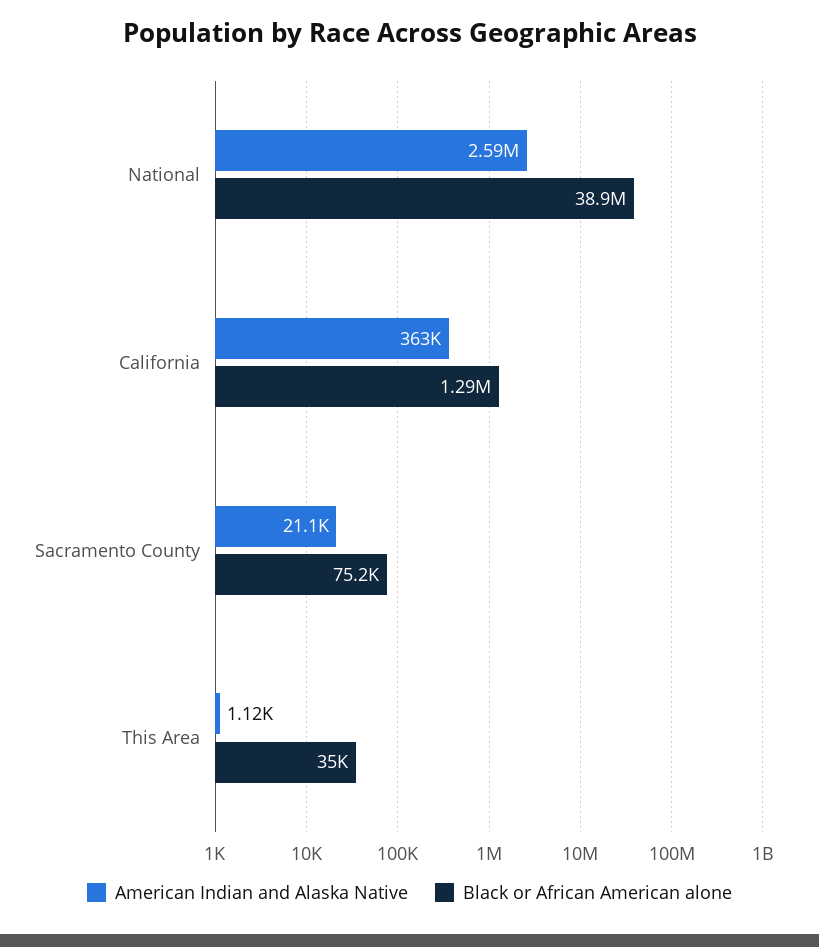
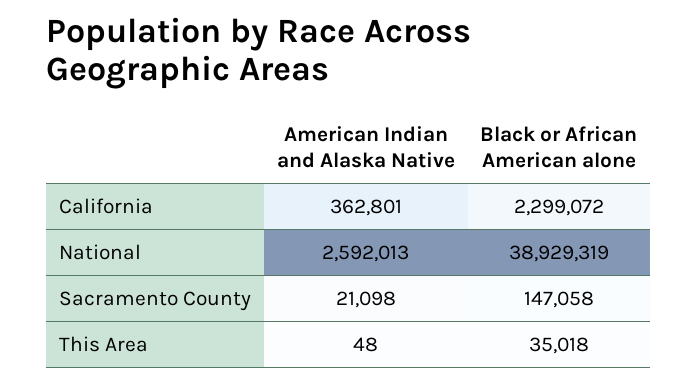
  {
    "American Indian and Alaska Native": {
      "National": 2592013,
      "California": 362801,
      "Sacramento County": 21098,
-     "This Area": 1120
+     "This Area": 48
    },
    "Black or African American alone": {
      "National": 38929319,
-     "California": 1290000,
+     "California": 2299072,
-     "Sacramento County": 75200,
+     "Sacramento County": 147058,
      "This Area": 35018
    }
  }

